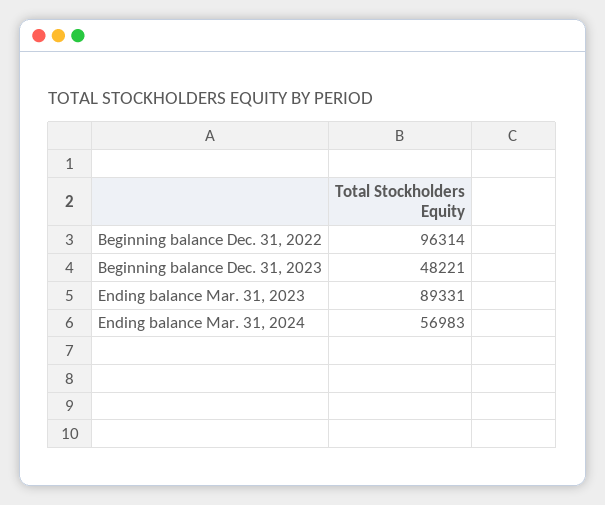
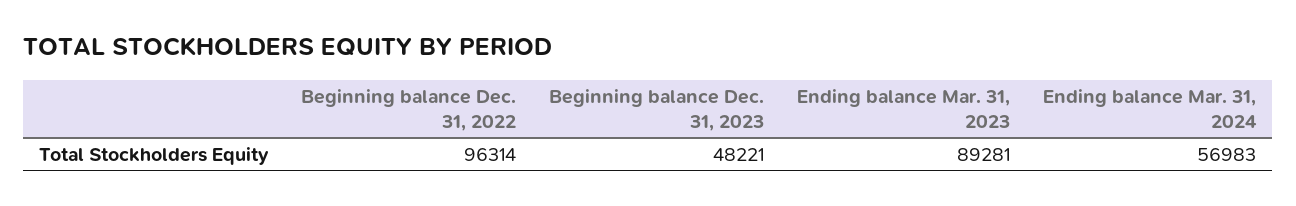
  {
    "Beginning balance Dec. 31, 2022": 96314,
    "Beginning balance Dec. 31, 2023": 48221,
-   "Ending balance Mar. 31, 2023": 89331,
+   "Ending balance Mar. 31, 2023": 89281,
    "Ending balance Mar. 31, 2024": 56983
  }

